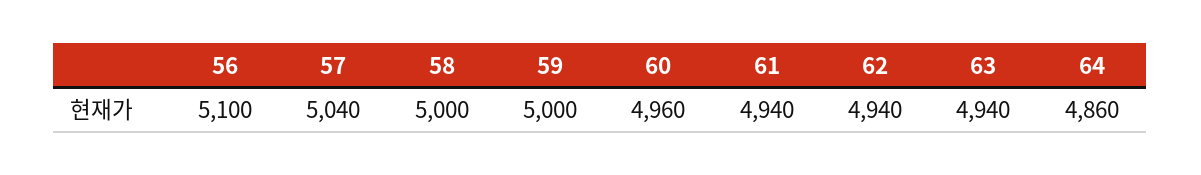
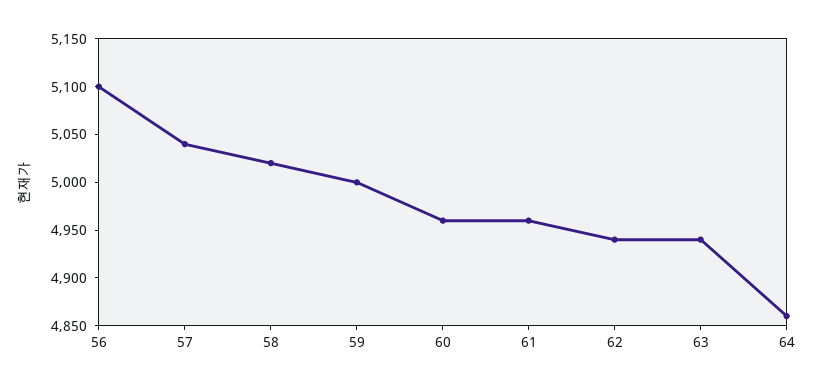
  {
    "56": 5100,
    "57": 5040,
-   "58": 5000,
+   "58": 5020,
    "59": 5000,
    "60": 4960,
-   "61": 4940,
+   "61": 4960,
    "62": 4940,
    "63": 4940,
    "64": 4860
  }

